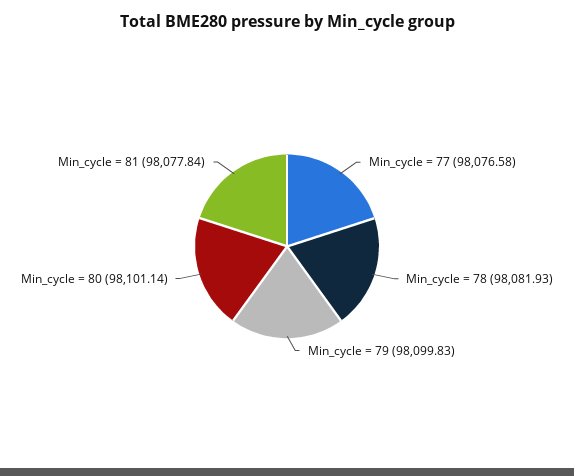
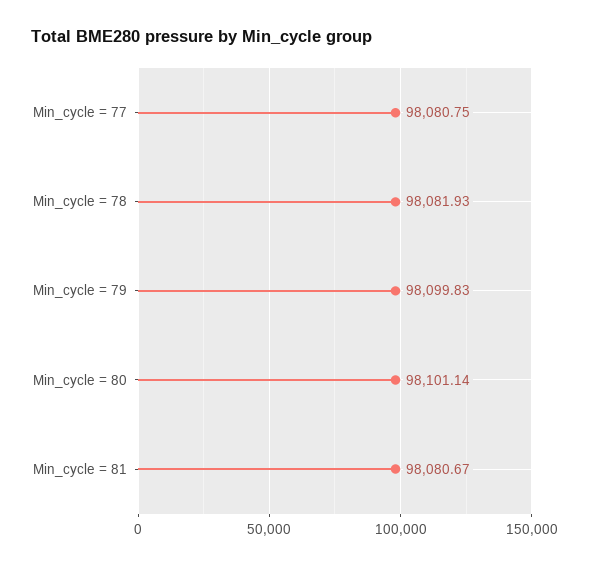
  {
-   "Min_cycle = 77": 98076.58,
+   "Min_cycle = 77": 98080.75,
    "Min_cycle = 78": 98081.93,
    "Min_cycle = 79": 98099.83,
    "Min_cycle = 80": 98101.14,
-   "Min_cycle = 81": 98077.84
+   "Min_cycle = 81": 98080.67
  }

